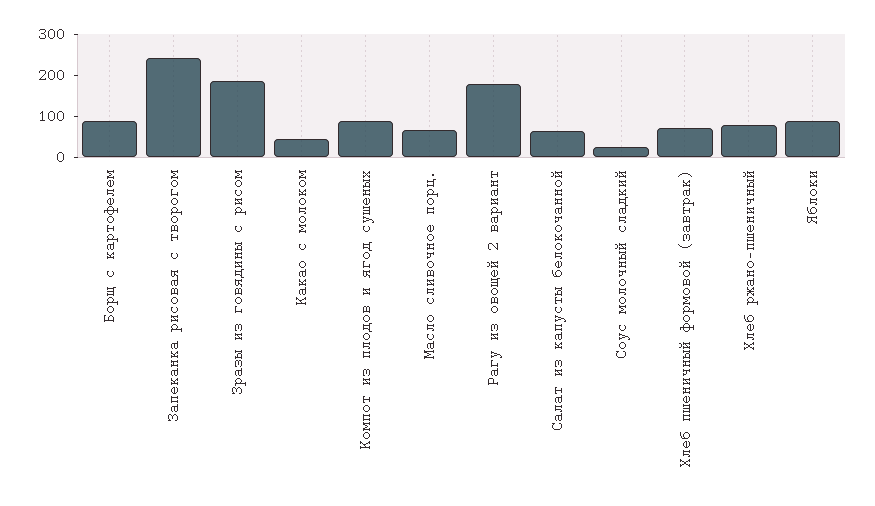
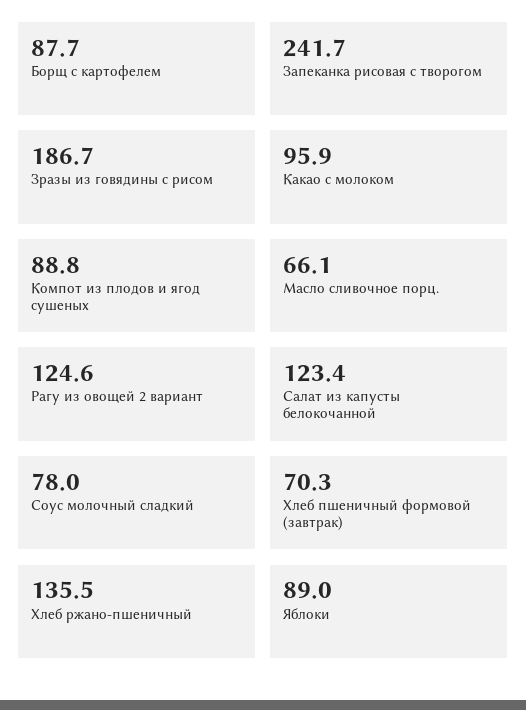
  {
    "Борщ с картофелем": 87.7,
    "Запеканка рисовая с творогом": 241.7,
    "Зразы из говядины с рисом": 186.7,
-   "Какао с молоком": 40,
+   "Какао с молоком": 95.9,
    "Компот из плодов и ягод сушеных": 88.8,
    "Масло сливочное порц.": 66.1,
-   "Рагу из овощей 2 вариант": 180,
+   "Рагу из овощей 2 вариант": 124.6,
-   "Салат из капусты белокочанной": 60,
+   "Салат из капусты белокочанной": 123.4,
-   "Соус молочный сладкий": 20,
+   "Соус молочный сладкий": 78,
    "Хлеб пшеничный формовой (завтрак)": 70.3,
-   "Хлеб ржано-пшеничный": 80,
+   "Хлеб ржано-пшеничный": 135.5,
    "Яблоки": 89
  }

